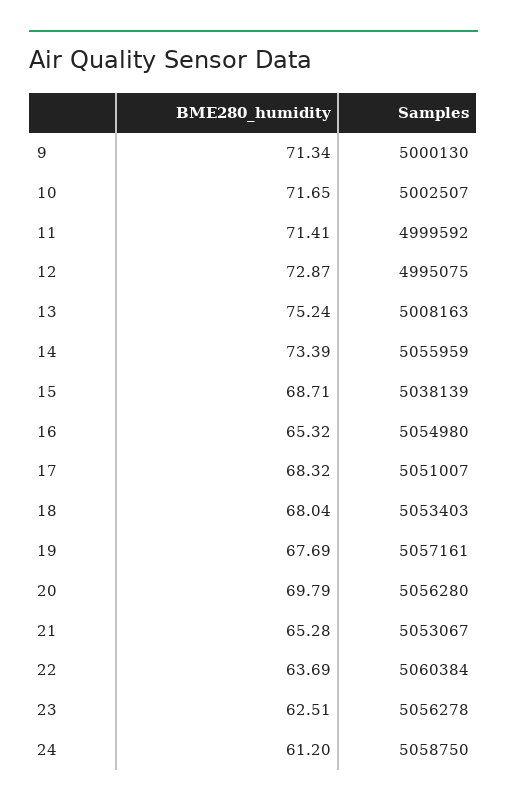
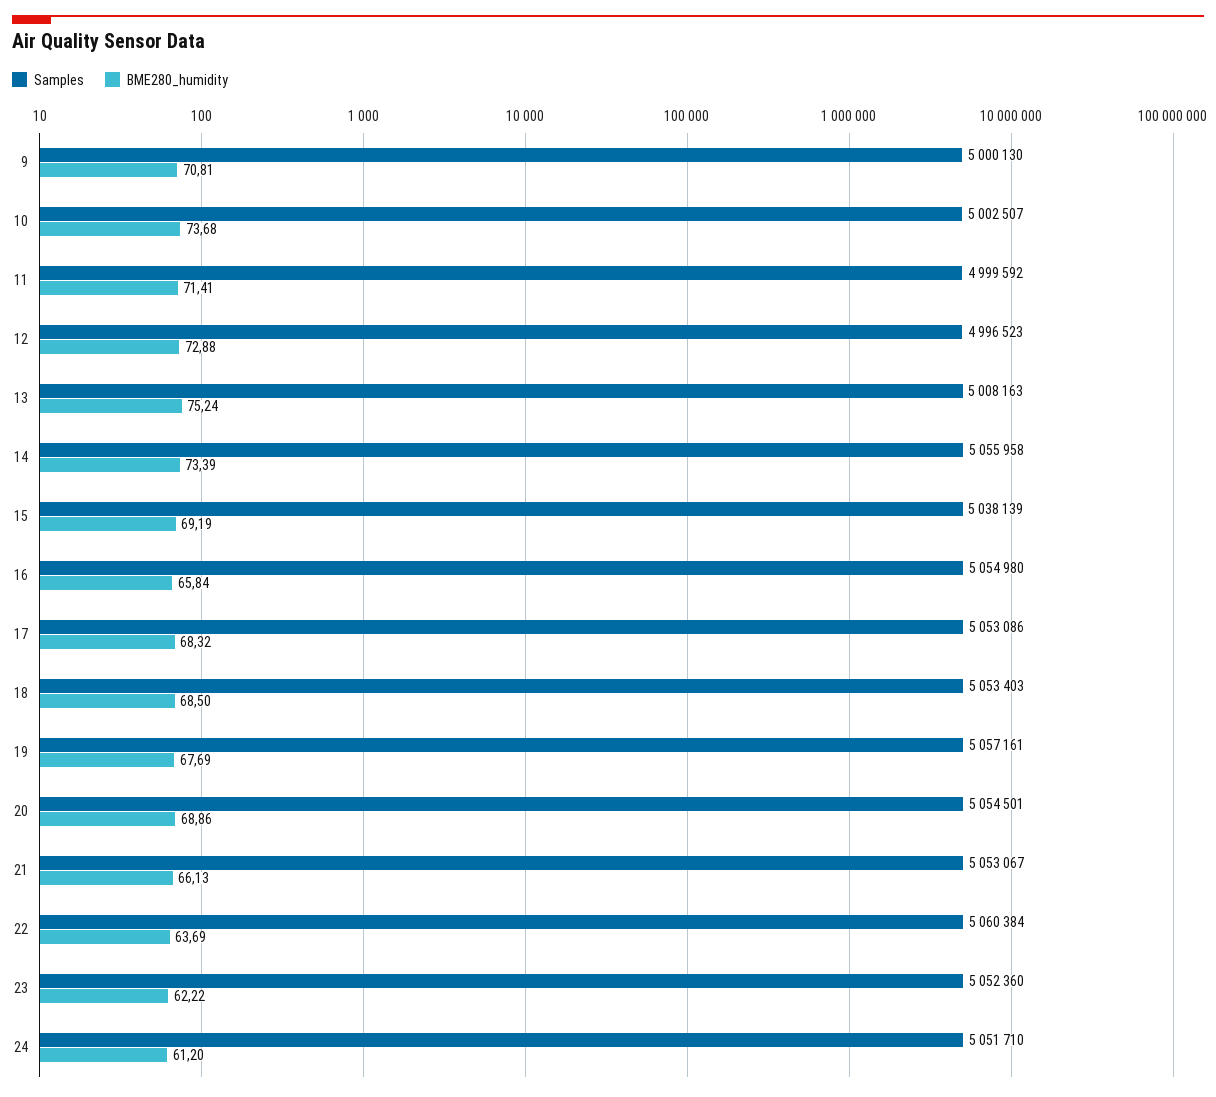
  {
    "BME280_humidity": {
-     "9": 71.34,
+     "9": 70.81,
-     "10": 71.65,
+     "10": 73.68,
      "11": 71.41,
-     "12": 72.87,
+     "12": 72.88,
      "13": 75.24,
      "14": 73.39,
-     "15": 68.71,
+     "15": 69.19,
-     "16": 65.32,
+     "16": 65.84,
      "17": 68.32,
-     "18": 68.04,
+     "18": 68.5,
      "19": 67.69,
-     "20": 69.79,
+     "20": 68.86,
-     "21": 65.28,
+     "21": 66.13,
      "22": 63.69,
-     "23": 62.51,
+     "23": 62.22,
      "24": 61.2
    },
    "Samples": {
      "9": 5000130,
      "10": 5002507,
      "11": 4999592,
-     "12": 4995075,
+     "12": 4996523,
      "13": 5008163,
-     "14": 5055959,
+     "14": 5055958,
      "15": 5038139,
      "16": 5054980,
-     "17": 5051007,
+     "17": 5053086,
      "18": 5053403,
      "19": 5057161,
-     "20": 5056280,
+     "20": 5054501,
      "21": 5053067,
      "22": 5060384,
-     "23": 5056278,
+     "23": 5052360,
-     "24": 5058750
+     "24": 5051710
    }
  }

